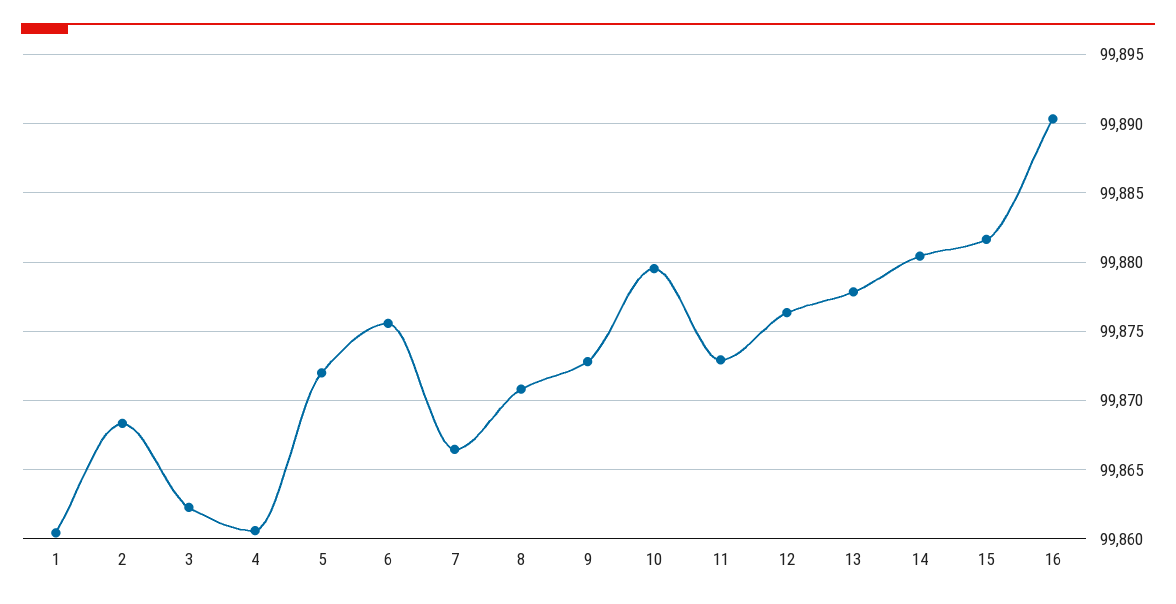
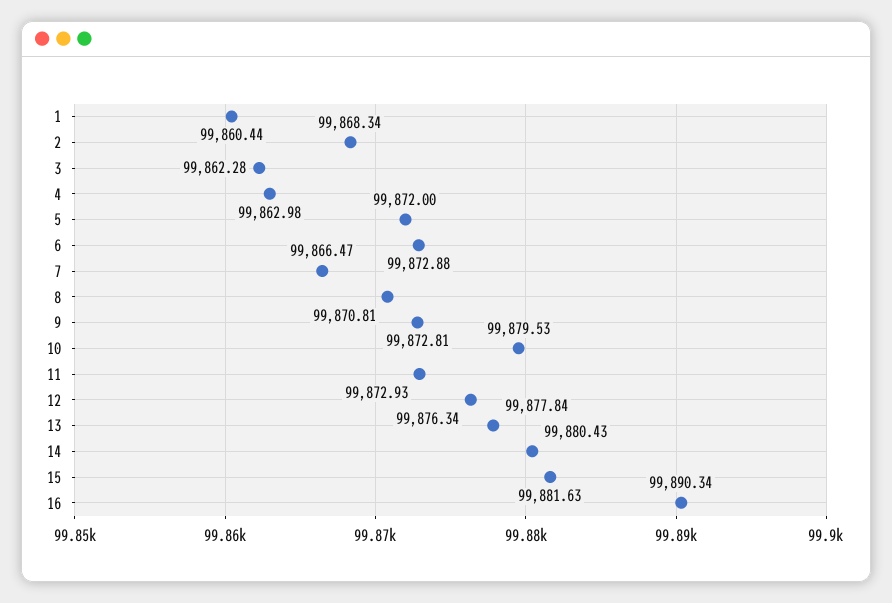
  {
    "1": 99860.44,
    "2": 99868.34,
    "3": 99862.28,
-   "4": 99860.5,
+   "4": 99862.98,
    "5": 99872,
-   "6": 99875.5,
+   "6": 99872.88,
    "7": 99866.47,
    "8": 99870.81,
    "9": 99872.81,
    "10": 99879.53,
    "11": 99872.93,
    "12": 99876.34,
    "13": 99877.84,
    "14": 99880.43,
    "15": 99881.63,
    "16": 99890.34
  }

